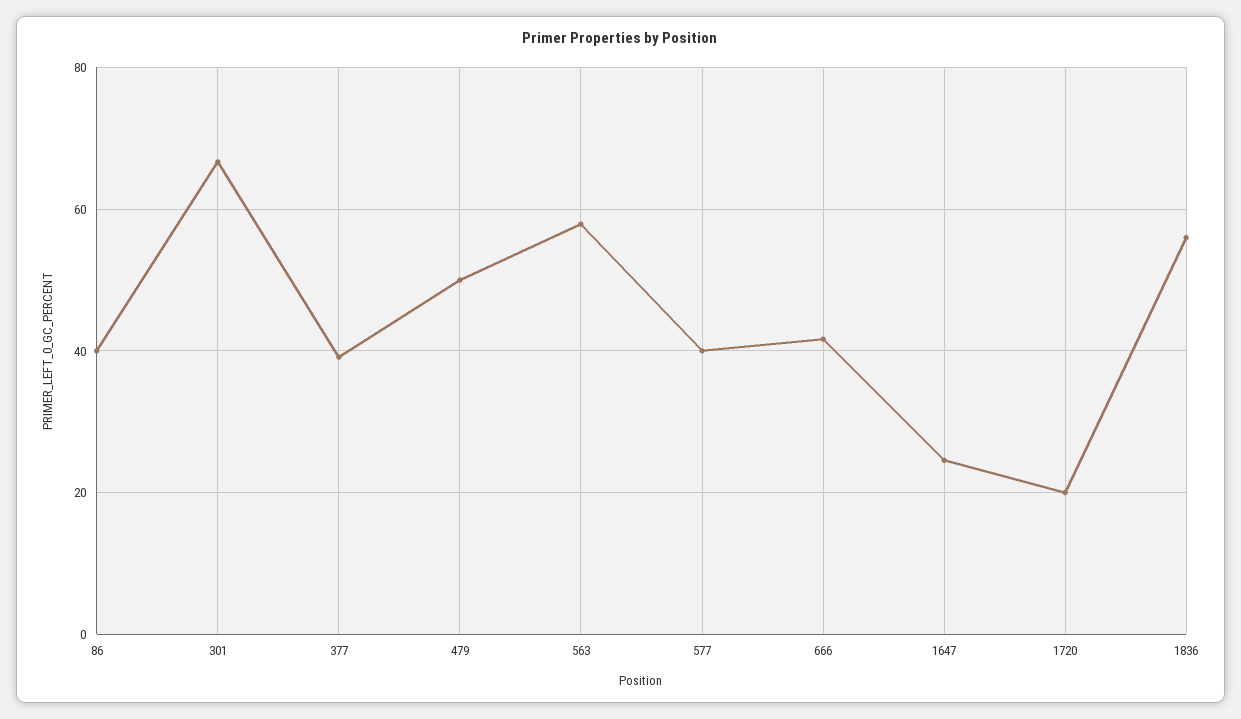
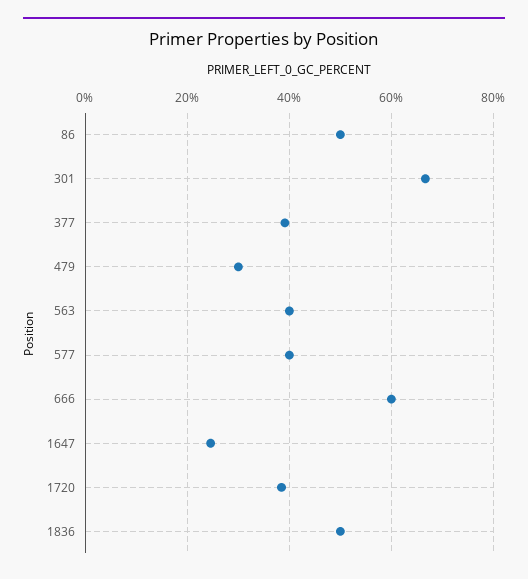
  {
-   "86": 40,
+   "86": 50,
    "301": 66,
    "377": 40,
-   "479": 50,
+   "479": 30,
-   "563": 58,
+   "563": 40,
    "577": 40,
-   "666": 42,
+   "666": 60,
    "1647": 24,
-   "1720": 20,
+   "1720": 38,
-   "1836": 56
+   "1836": 50
  }

